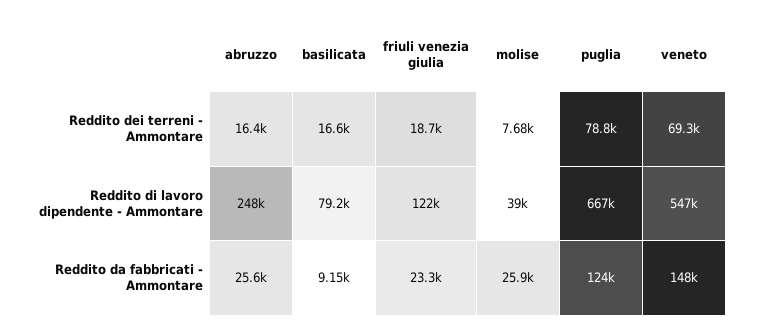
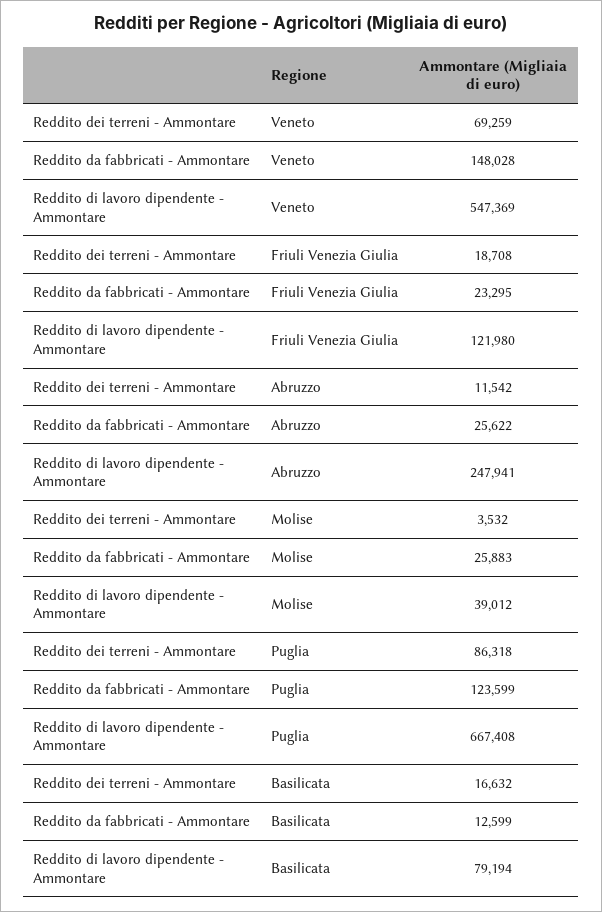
  {
    "abruzzo": {
-     "Reddito dei terreni - Ammontare": 16400,
+     "Reddito dei terreni - Ammontare": 11542,
      "Reddito di lavoro dipendente - Ammontare": 247941,
      "Reddito da fabbricati - Ammontare": 25622
    },
    "basilicata": {
      "Reddito dei terreni - Ammontare": 16632,
      "Reddito di lavoro dipendente - Ammontare": 79194,
-     "Reddito da fabbricati - Ammontare": 9150
+     "Reddito da fabbricati - Ammontare": 12599
    },
    "friuli venezia giulia": {
      "Reddito dei terreni - Ammontare": 18708,
      "Reddito di lavoro dipendente - Ammontare": 121980,
      "Reddito da fabbricati - Ammontare": 23295
    },
    "molise": {
-     "Reddito dei terreni - Ammontare": 7680,
+     "Reddito dei terreni - Ammontare": 3532,
      "Reddito di lavoro dipendente - Ammontare": 39012,
      "Reddito da fabbricati - Ammontare": 25883
    },
    "puglia": {
-     "Reddito dei terreni - Ammontare": 78800,
+     "Reddito dei terreni - Ammontare": 86318,
      "Reddito di lavoro dipendente - Ammontare": 667408,
      "Reddito da fabbricati - Ammontare": 123599
    },
    "veneto": {
      "Reddito dei terreni - Ammontare": 69259,
      "Reddito di lavoro dipendente - Ammontare": 547369,
      "Reddito da fabbricati - Ammontare": 148028
    }
  }

